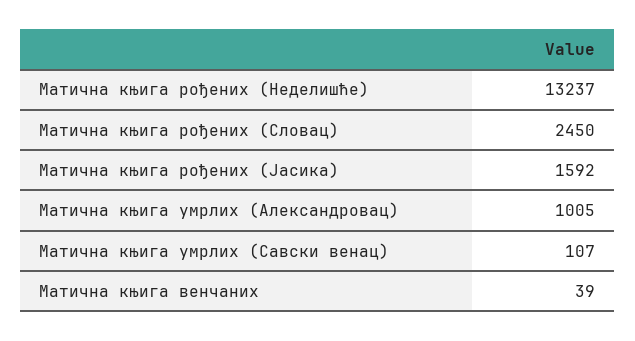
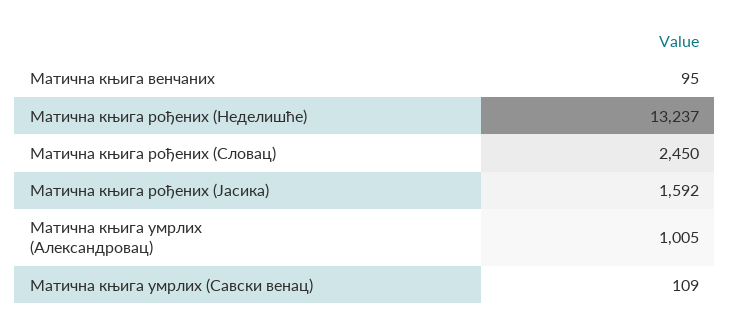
  {
    "Матична књига рођених (Неделишће)": 13237,
    "Матична књига рођених (Словац)": 2450,
    "Матична књига рођених (Јасика)": 1592,
    "Матична књига умрлих (Александровац)": 1005,
-   "Матична књига умрлих (Савски венац)": 107,
+   "Матична књига умрлих (Савски венац)": 109,
-   "Матична књига венчаних": 39
+   "Матична књига венчаних": 95
  }

